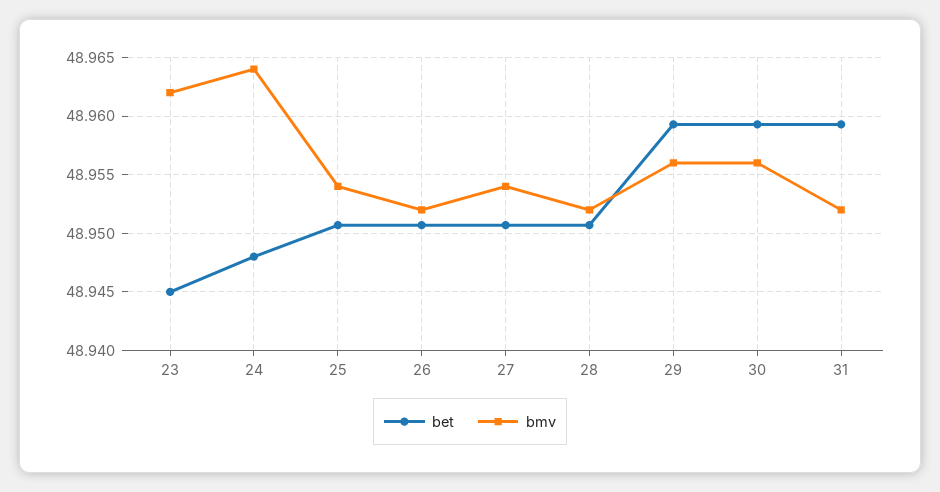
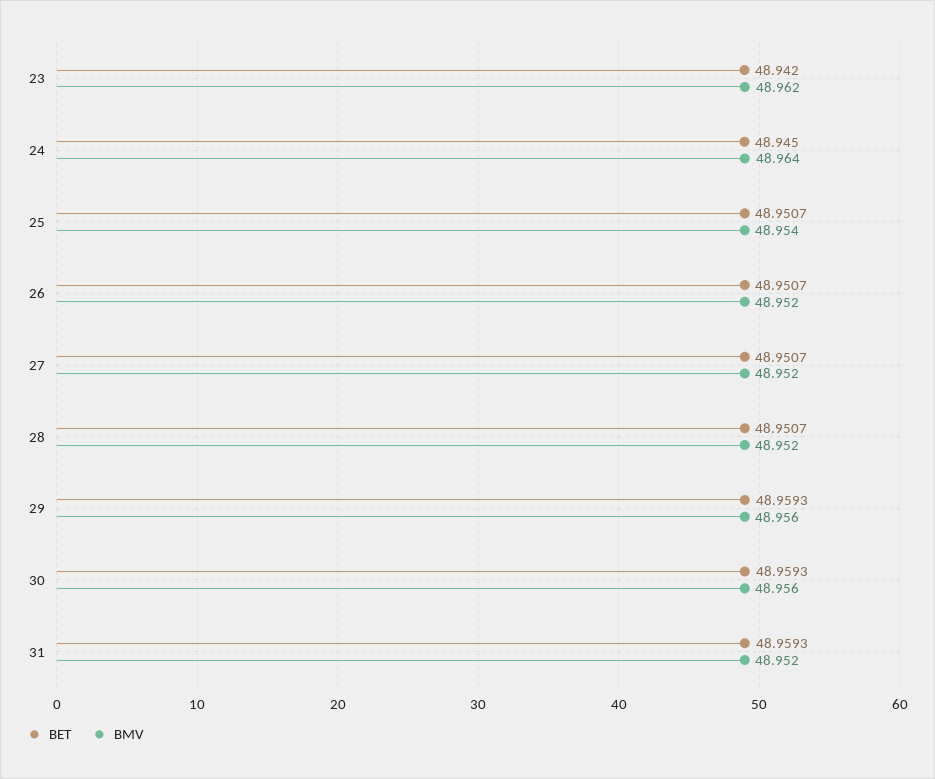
  {
    "bet": {
-     "23": 48.945,
+     "23": 48.942,
-     "24": 48.948,
+     "24": 48.945,
      "25": 48.9507,
      "26": 48.9507,
      "27": 48.9507,
      "28": 48.9507,
      "29": 48.9593,
      "30": 48.9593,
      "31": 48.9593
    },
    "bmv": {
      "23": 48.962,
      "24": 48.964,
      "25": 48.954,
      "26": 48.952,
-     "27": 48.954,
+     "27": 48.952,
      "28": 48.952,
      "29": 48.956,
      "30": 48.956,
      "31": 48.952
    }
  }

